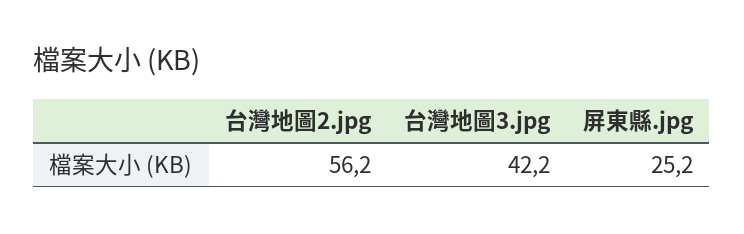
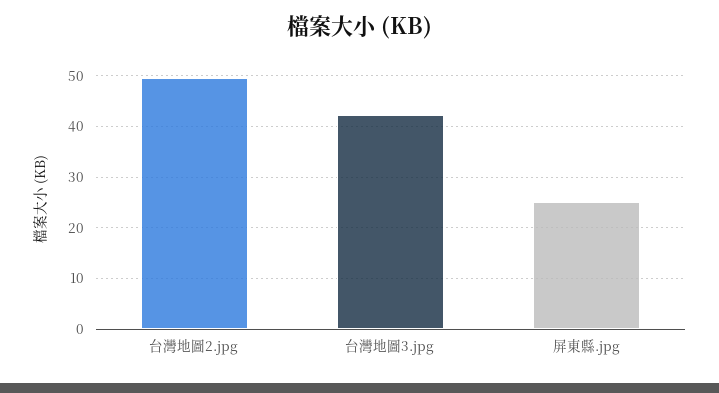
  {
-   "台灣地圖2.jpg": 56.2,
+   "台灣地圖2.jpg": 50,
    "台灣地圖3.jpg": 42.2,
    "屏東縣.jpg": 25.2
  }

